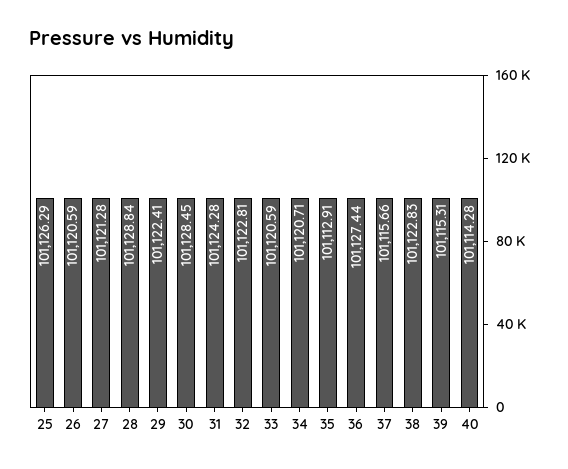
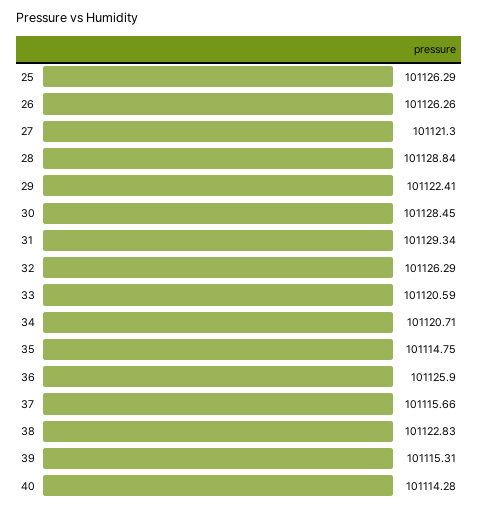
  {
    "25": 101126.29,
-   "26": 101120.59,
+   "26": 101126.26,
-   "27": 101121.28,
+   "27": 101121.3,
    "28": 101128.84,
    "29": 101122.41,
    "30": 101128.45,
-   "31": 101124.28,
+   "31": 101129.34,
-   "32": 101122.81,
+   "32": 101126.29,
    "33": 101120.59,
    "34": 101120.71,
-   "35": 101112.91,
+   "35": 101114.75,
-   "36": 101127.44,
+   "36": 101125.9,
    "37": 101115.66,
    "38": 101122.83,
    "39": 101115.31,
    "40": 101114.28
  }

